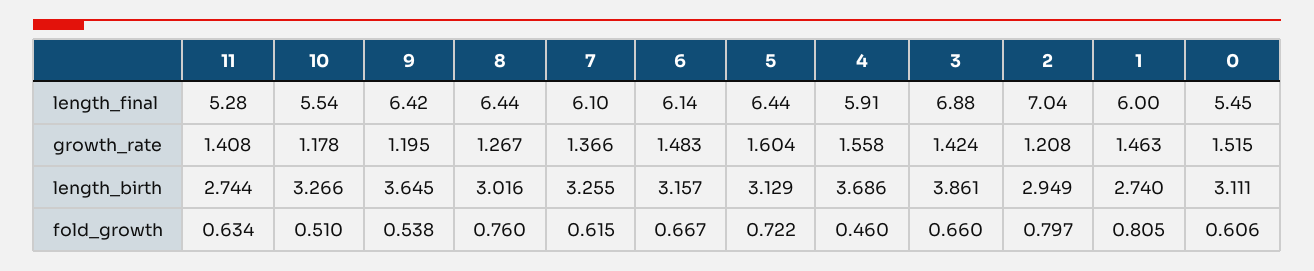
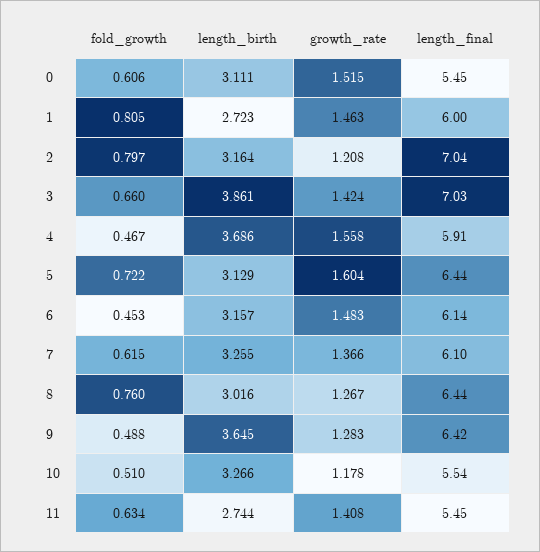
  {
    "11": {
-     "length_final": 5.28,
+     "length_final": 5.45,
      "growth_rate": 1.408,
      "length_birth": 2.744,
      "fold_growth": 0.634
    },
    "10": {
      "length_final": 5.54,
      "growth_rate": 1.178,
      "length_birth": 3.266,
      "fold_growth": 0.51
    },
    "9": {
      "length_final": 6.42,
-     "growth_rate": 1.195,
+     "growth_rate": 1.283,
      "length_birth": 3.645,
-     "fold_growth": 0.538
+     "fold_growth": 0.488
    },
    "8": {
      "length_final": 6.44,
      "growth_rate": 1.267,
      "length_birth": 3.016,
      "fold_growth": 0.76
    },
    "7": {
      "length_final": 6.1,
      "growth_rate": 1.366,
      "length_birth": 3.255,
      "fold_growth": 0.615
    },
    "6": {
      "length_final": 6.14,
      "growth_rate": 1.483,
      "length_birth": 3.157,
-     "fold_growth": 0.667
+     "fold_growth": 0.453
    },
    "5": {
      "length_final": 6.44,
      "growth_rate": 1.604,
      "length_birth": 3.129,
      "fold_growth": 0.722
    },
    "4": {
      "length_final": 5.91,
      "growth_rate": 1.558,
      "length_birth": 3.686,
-     "fold_growth": 0.46
+     "fold_growth": 0.467
    },
    "3": {
-     "length_final": 6.88,
+     "length_final": 7.03,
      "growth_rate": 1.424,
      "length_birth": 3.861,
      "fold_growth": 0.66
    },
    "2": {
      "length_final": 7.04,
      "growth_rate": 1.208,
-     "length_birth": 2.949,
+     "length_birth": 3.164,
      "fold_growth": 0.797
    },
    "1": {
      "length_final": 6,
      "growth_rate": 1.463,
-     "length_birth": 2.74,
+     "length_birth": 2.723,
      "fold_growth": 0.805
    },
    "0": {
      "length_final": 5.45,
      "growth_rate": 1.515,
      "length_birth": 3.111,
      "fold_growth": 0.606
    }
  }

